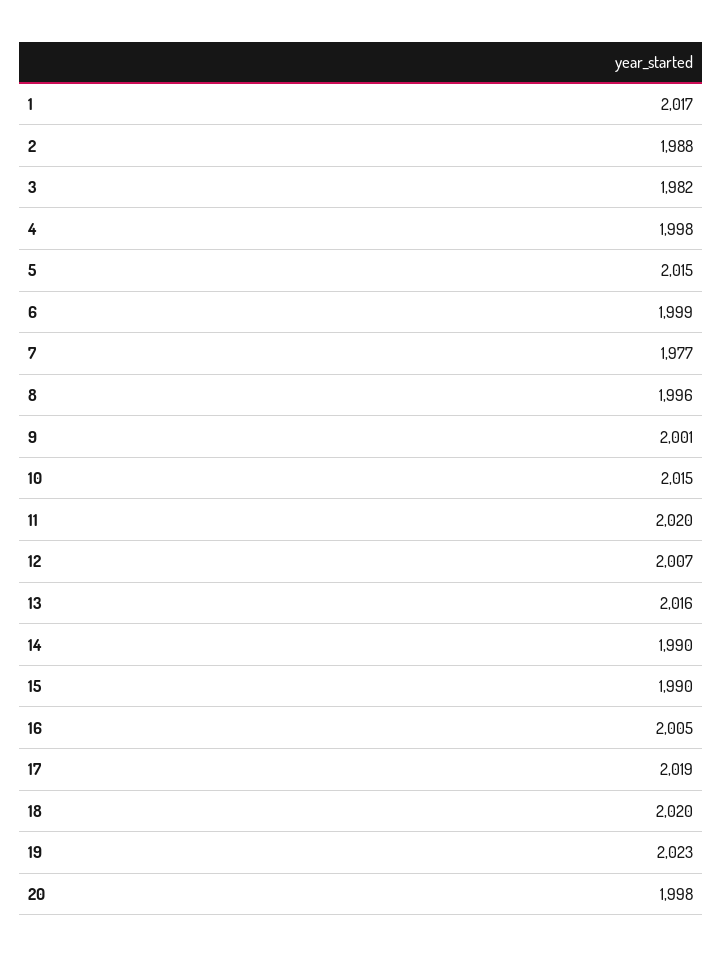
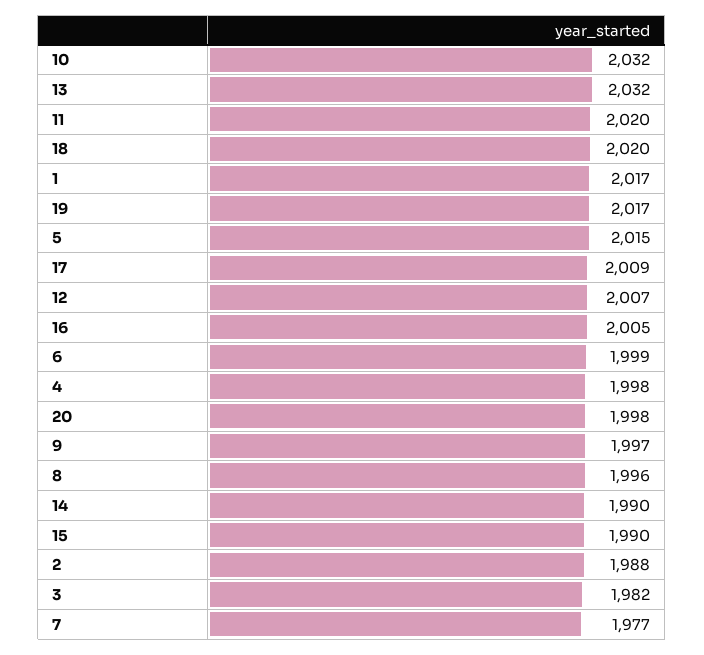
  {
    "1": 2017,
    "2": 1988,
    "3": 1982,
    "4": 1998,
    "5": 2015,
    "6": 1999,
    "7": 1977,
    "8": 1996,
-   "9": 2001,
+   "9": 1997,
-   "10": 2015,
+   "10": 2032,
    "11": 2020,
    "12": 2007,
-   "13": 2016,
+   "13": 2032,
    "14": 1990,
    "15": 1990,
    "16": 2005,
-   "17": 2019,
+   "17": 2009,
    "18": 2020,
-   "19": 2023,
+   "19": 2017,
    "20": 1998
  }

